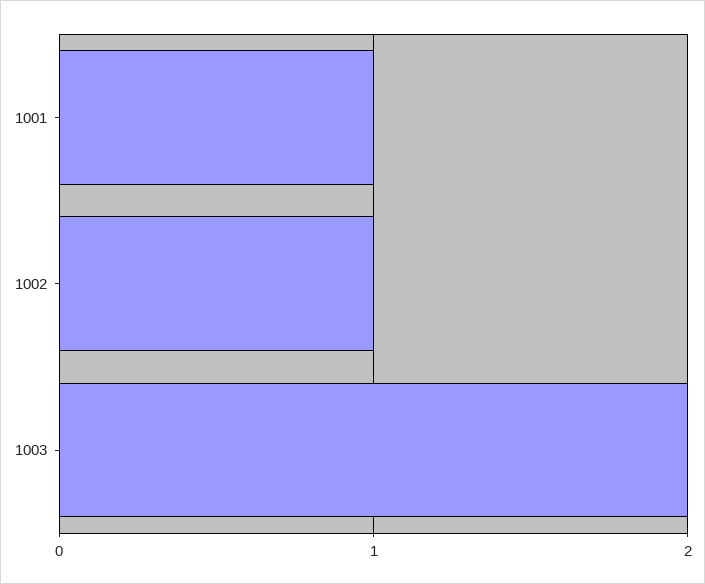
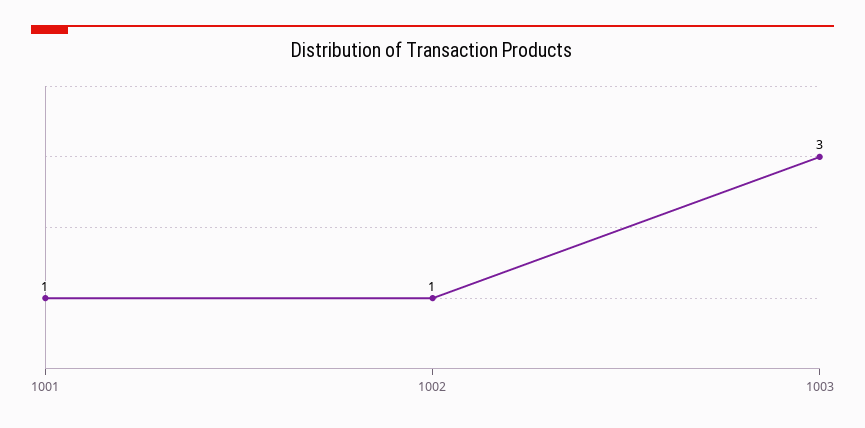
  {
    "1001": 1,
    "1002": 1,
-   "1003": 2
+   "1003": 3
  }

